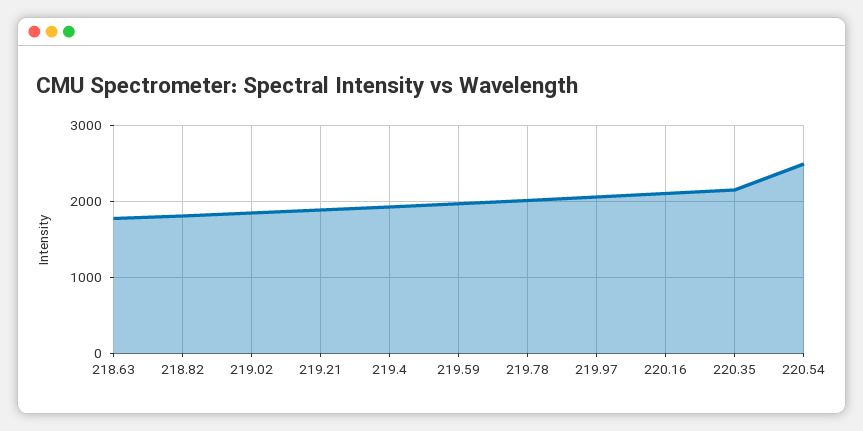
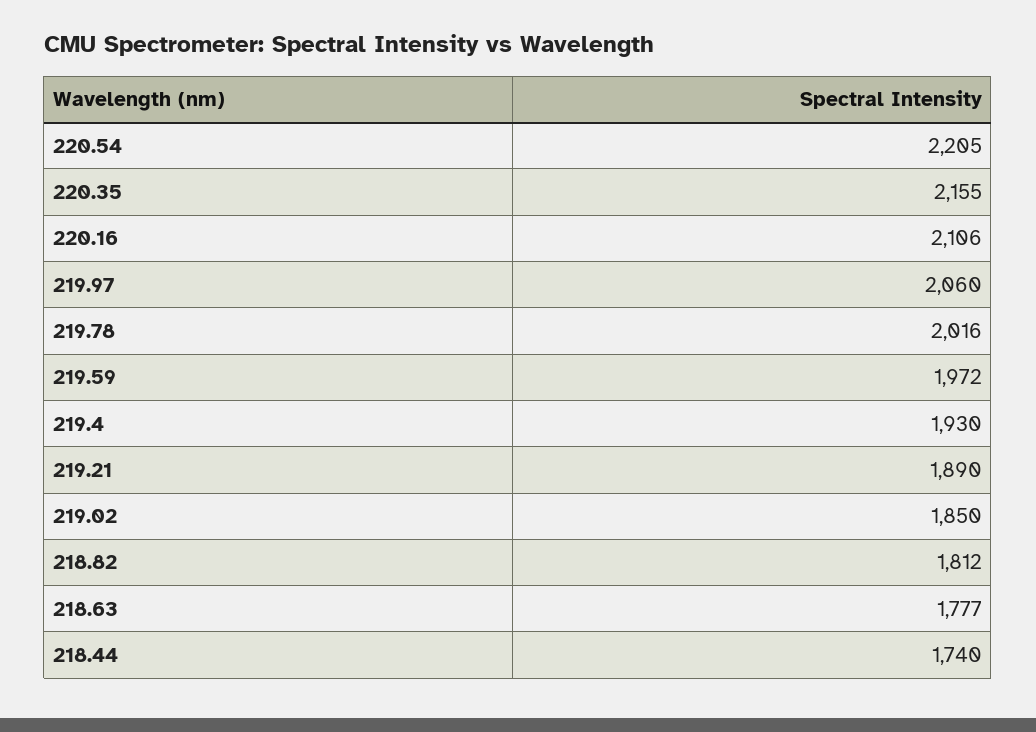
  {
    "218.63": 1777,
    "218.82": 1812,
    "219.02": 1850,
    "219.21": 1890,
    "219.4": 1930,
    "219.59": 1972,
    "219.78": 2016,
    "219.97": 2060,
    "220.16": 2106,
    "220.35": 2155,
-   "220.54": 2500
+   "220.54": 2205,
+   "218.44": 1740
  }

